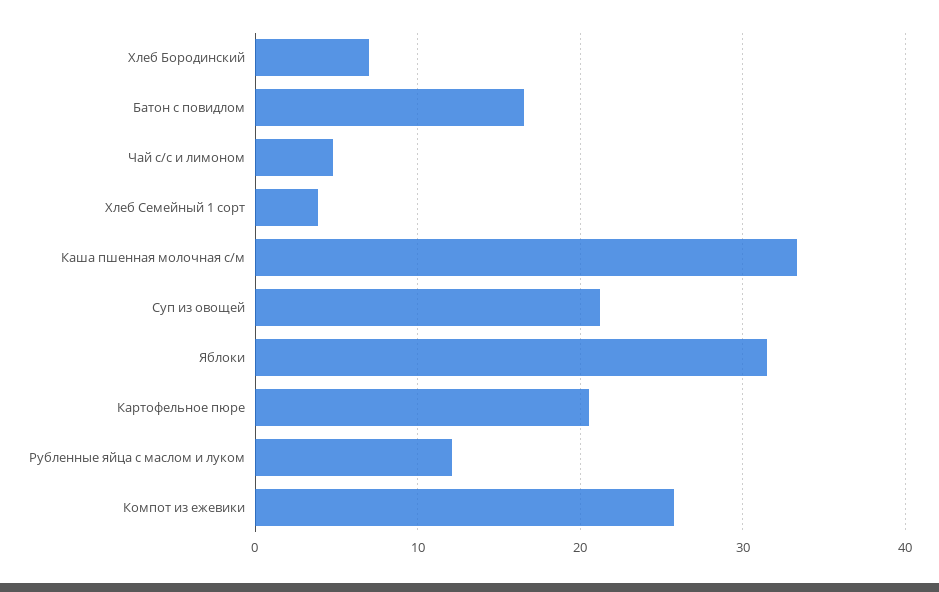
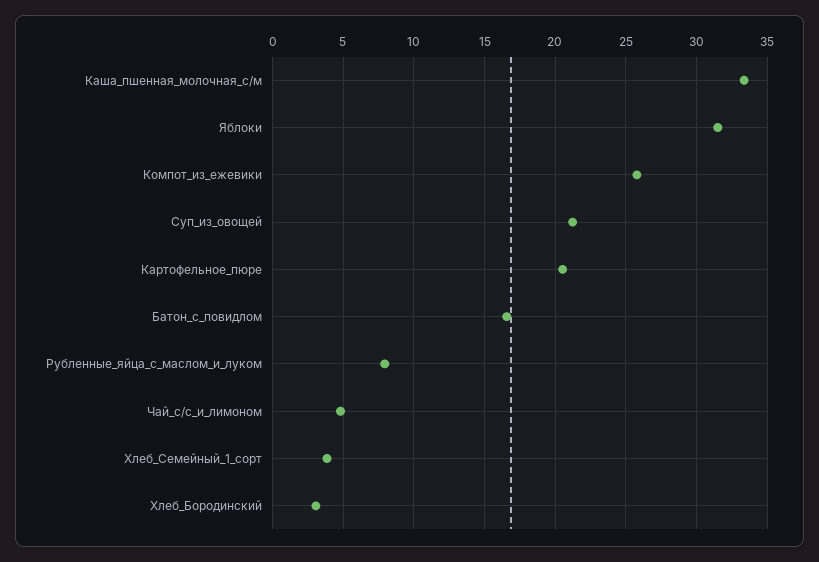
  {
-   "Хлеб Бородинский": 7,
+   "Хлеб Бородинский": 3,
    "Батон с повидлом": 16.5,
    "Чай с/с и лимоном": 5,
    "Хлеб Семейный 1 сорт": 4,
    "Каша пшенная молочная с/м": 33.5,
    "Суп из овощей": 21,
    "Яблоки": 31.5,
    "Картофельное пюре": 20.5,
-   "Рубленные яйца с маслом и луком": 12,
+   "Рубленные яйца с маслом и луком": 8,
    "Компот из ежевики": 26
  }

